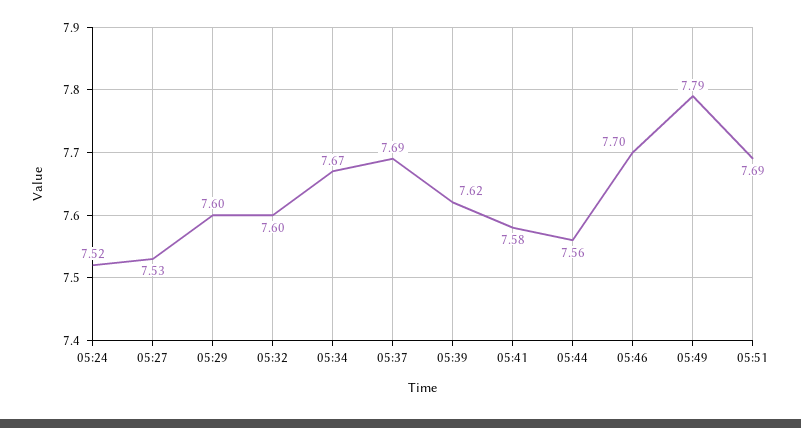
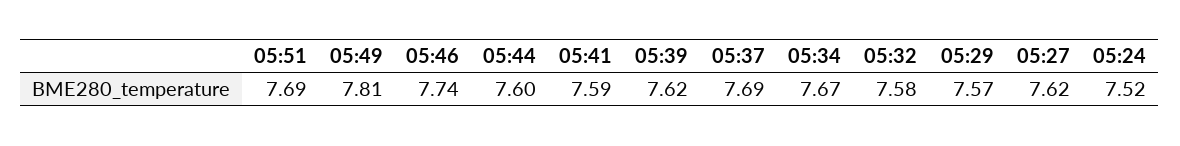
  {
    "05:24": 7.52,
-   "05:27": 7.53,
+   "05:27": 7.62,
-   "05:29": 7.6,
+   "05:29": 7.57,
-   "05:32": 7.6,
+   "05:32": 7.58,
    "05:34": 7.67,
    "05:37": 7.69,
    "05:39": 7.62,
-   "05:41": 7.58,
+   "05:41": 7.59,
-   "05:44": 7.56,
+   "05:44": 7.6,
-   "05:46": 7.7,
+   "05:46": 7.74,
-   "05:49": 7.79,
+   "05:49": 7.81,
    "05:51": 7.69
  }

